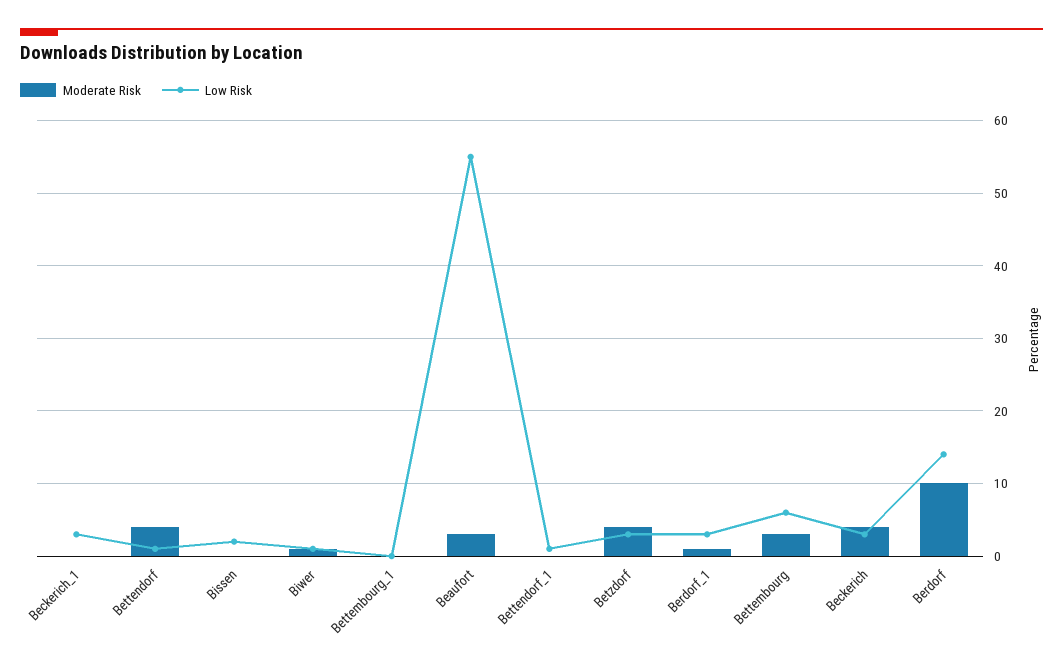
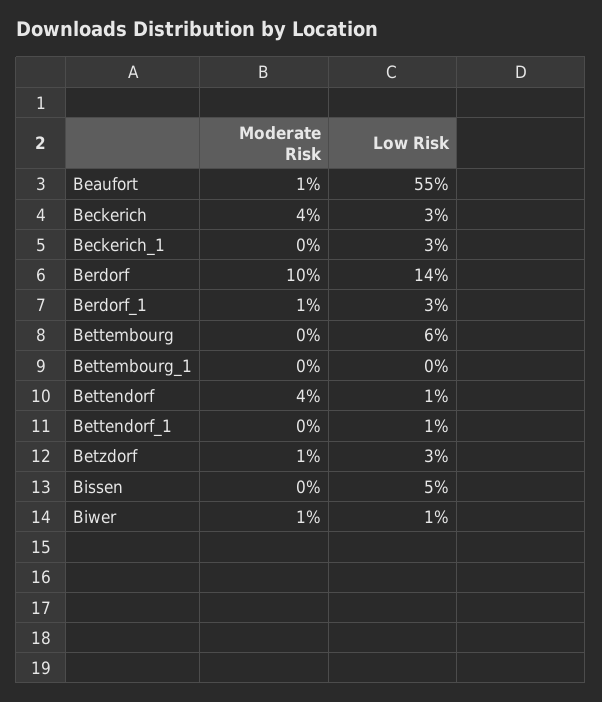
  {
    "Moderate Risk": {
      "Beckerich_1": 0,
      "Bettendorf": 4,
      "Bissen": 0,
      "Biwer": 1,
      "Bettembourg_1": 0,
-     "Beaufort": 3,
+     "Beaufort": 1,
      "Bettendorf_1": 0,
-     "Betzdorf": 4,
+     "Betzdorf": 1,
      "Berdorf_1": 1,
-     "Bettembourg": 3,
+     "Bettembourg": 0,
      "Beckerich": 4,
      "Berdorf": 10
    },
    "Low Risk": {
      "Beckerich_1": 3,
      "Bettendorf": 1,
-     "Bissen": 2,
+     "Bissen": 5,
      "Biwer": 1,
      "Bettembourg_1": 0,
      "Beaufort": 55,
      "Bettendorf_1": 1,
      "Betzdorf": 3,
      "Berdorf_1": 3,
      "Bettembourg": 6,
      "Beckerich": 3,
      "Berdorf": 14
    }
  }

